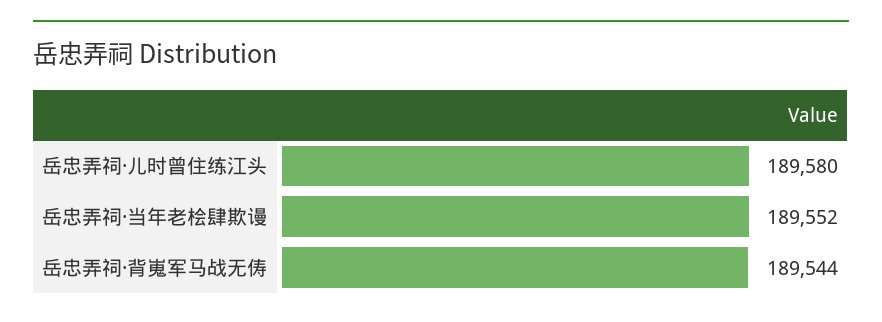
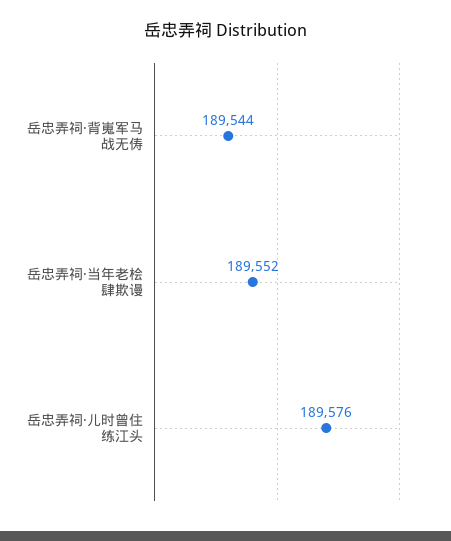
  {
-   "岳忠弄祠·儿时曾住练江头": 189580,
+   "岳忠弄祠·儿时曾住练江头": 189576,
    "岳忠弄祠·当年老桧肆欺谩": 189552,
    "岳忠弄祠·背嵬军马战无俦": 189544
  }

